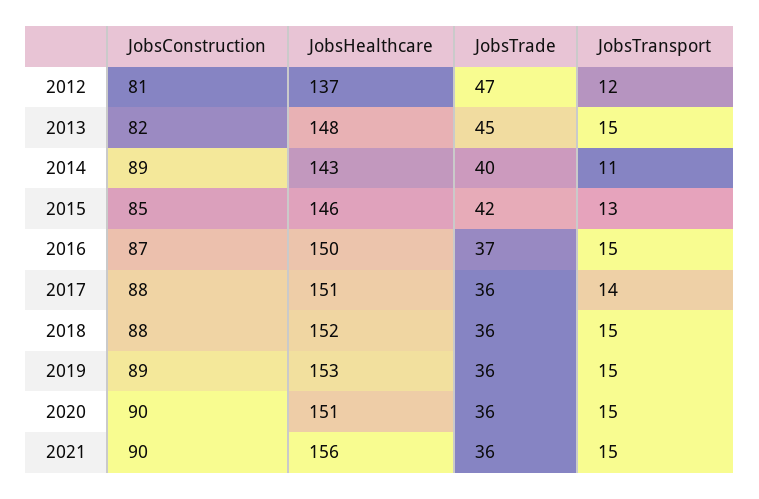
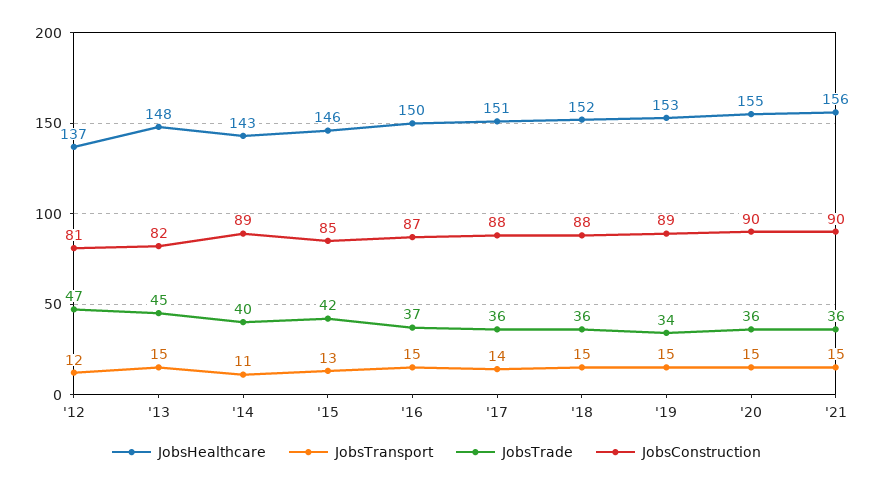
  {
    "JobsConstruction": {
      "2012": 81,
      "2013": 82,
      "2014": 89,
      "2015": 85,
      "2016": 87,
      "2017": 88,
      "2018": 88,
      "2019": 89,
      "2020": 90,
      "2021": 90
    },
    "JobsHealthcare": {
      "2012": 137,
      "2013": 148,
      "2014": 143,
      "2015": 146,
      "2016": 150,
      "2017": 151,
      "2018": 152,
      "2019": 153,
-     "2020": 151,
+     "2020": 155,
      "2021": 156
    },
    "JobsTrade": {
      "2012": 47,
      "2013": 45,
      "2014": 40,
      "2015": 42,
      "2016": 37,
      "2017": 36,
      "2018": 36,
-     "2019": 36,
+     "2019": 34,
      "2020": 36,
      "2021": 36
    },
    "JobsTransport": {
      "2012": 12,
      "2013": 15,
      "2014": 11,
      "2015": 13,
      "2016": 15,
      "2017": 14,
      "2018": 15,
      "2019": 15,
      "2020": 15,
      "2021": 15
    }
  }

